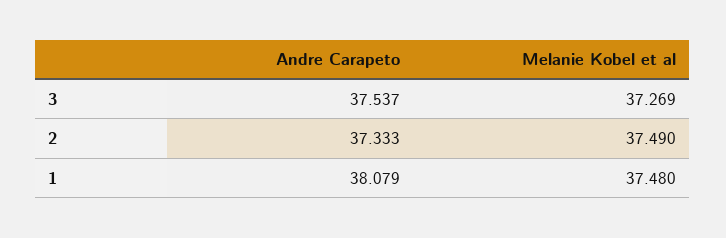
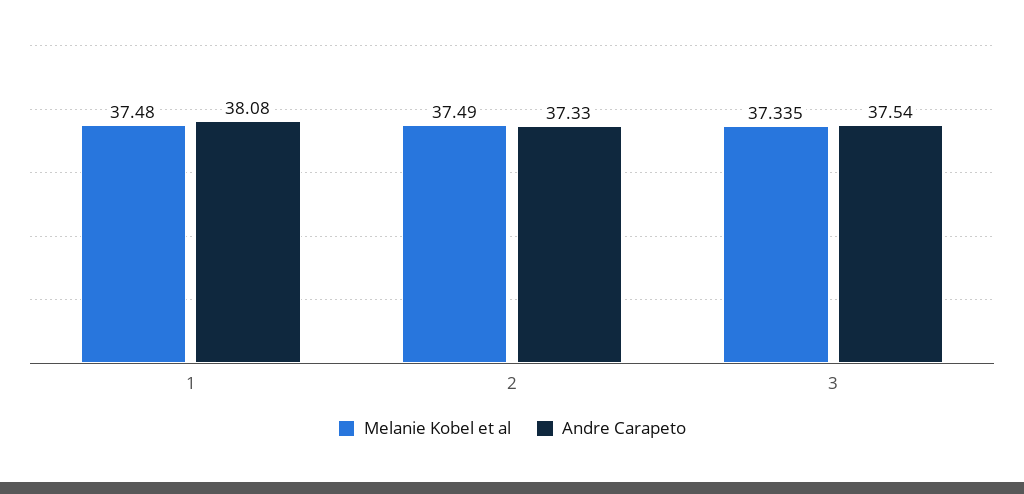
  {
    "Andre Carapeto": {
      "3": 37.537,
      "2": 37.333,
      "1": 38.079
    },
    "Melanie Kobel et al": {
-     "3": 37.269,
+     "3": 37.335,
      "2": 37.49,
      "1": 37.48
    }
  }

